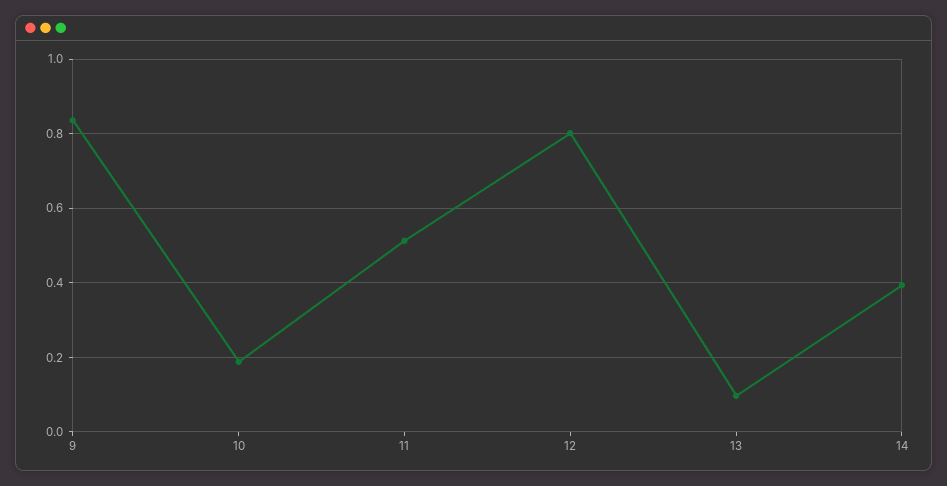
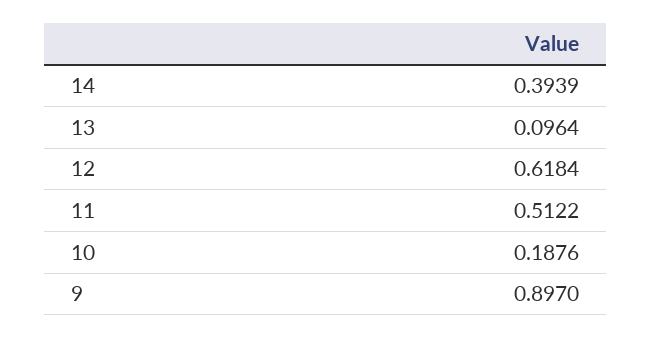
  {
-   "9": 0.84,
+   "9": 0.897,
    "10": 0.1876,
    "11": 0.5122,
-   "12": 0.8,
+   "12": 0.6184,
    "13": 0.0964,
    "14": 0.3939
  }

